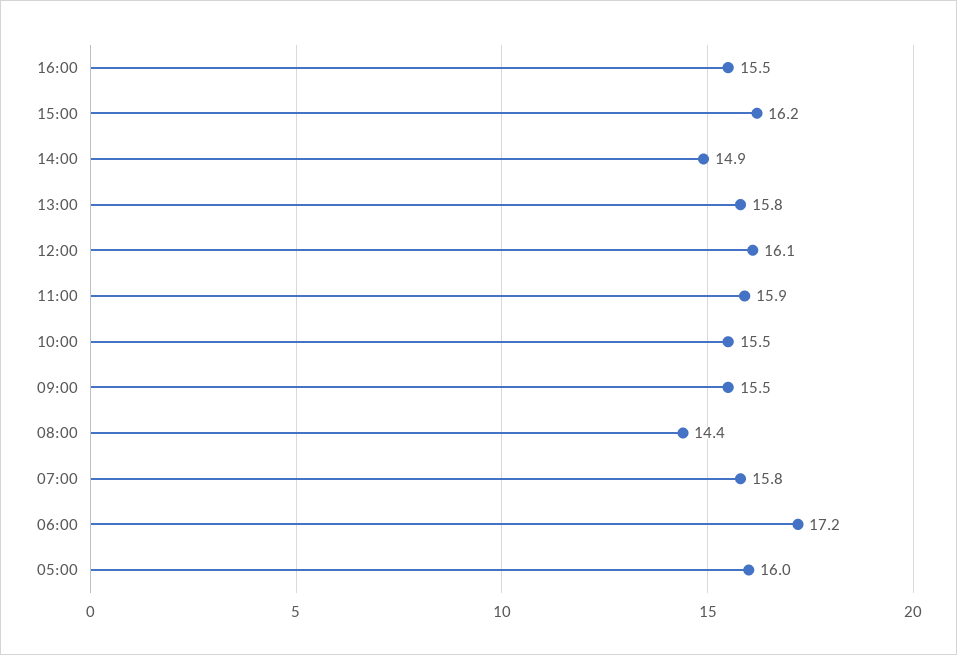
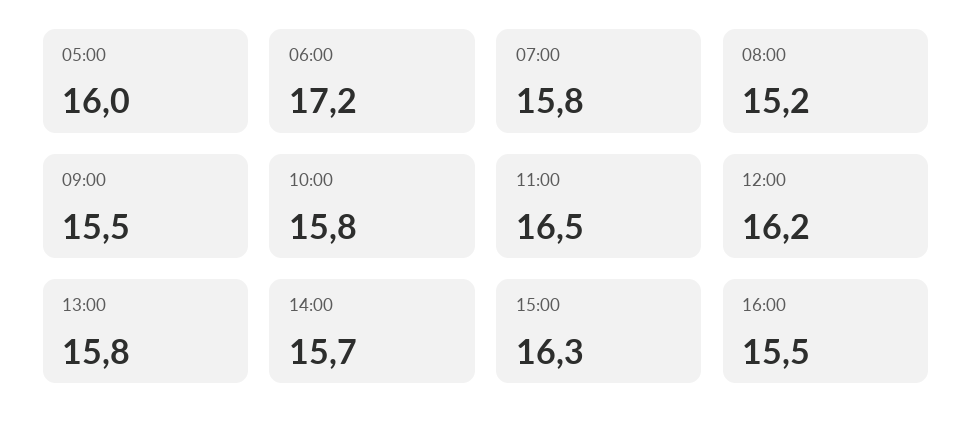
  {
    "16:00": 15.5,
-   "15:00": 16.2,
+   "15:00": 16.3,
-   "14:00": 14.9,
+   "14:00": 15.7,
    "13:00": 15.8,
-   "12:00": 16.1,
+   "12:00": 16.2,
-   "11:00": 15.9,
+   "11:00": 16.5,
-   "10:00": 15.5,
+   "10:00": 15.8,
    "09:00": 15.5,
-   "08:00": 14.4,
+   "08:00": 15.2,
    "07:00": 15.8,
    "06:00": 17.2,
    "05:00": 16
  }

